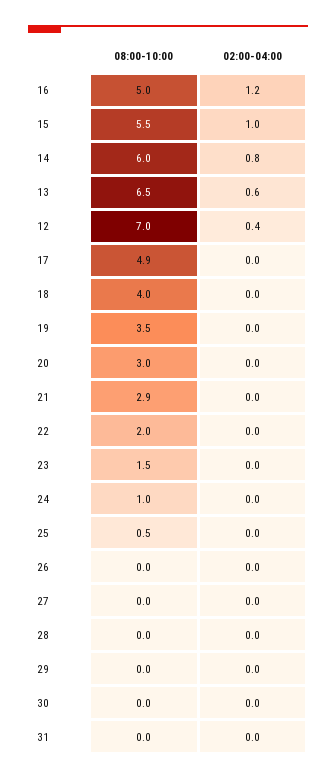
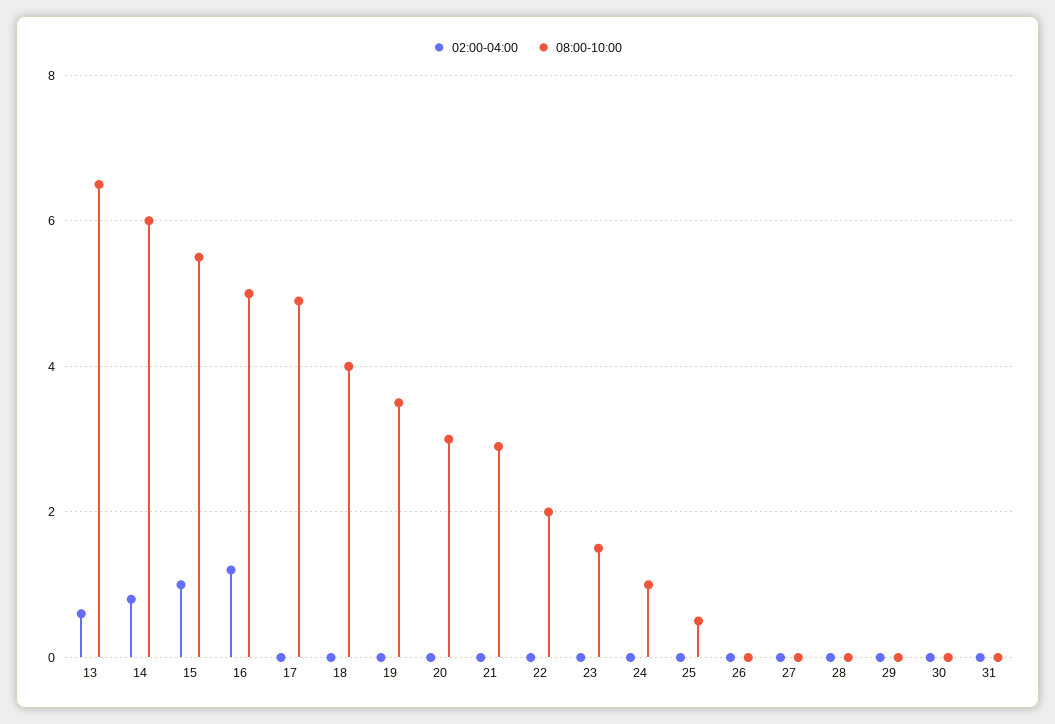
  {
    "08:00-10:00": {
      "16": 5,
      "15": 5.5,
      "14": 6,
      "13": 6.5,
-     "12": 7,
      "17": 4.9,
      "18": 4,
      "19": 3.5,
      "20": 3,
      "21": 2.9,
      "22": 2,
      "23": 1.5,
      "24": 1,
      "25": 0.5,
      "26": 0,
      "27": 0,
      "28": 0,
      "29": 0,
      "30": 0,
      "31": 0
    },
    "02:00-04:00": {
      "16": 1.2,
      "15": 1,
      "14": 0.8,
      "13": 0.6,
-     "12": 0.4,
      "17": 0,
      "18": 0,
      "19": 0,
      "20": 0,
      "21": 0,
      "22": 0,
      "23": 0,
      "24": 0,
      "25": 0,
      "26": 0,
      "27": 0,
      "28": 0,
      "29": 0,
      "30": 0,
      "31": 0
    }
  }

